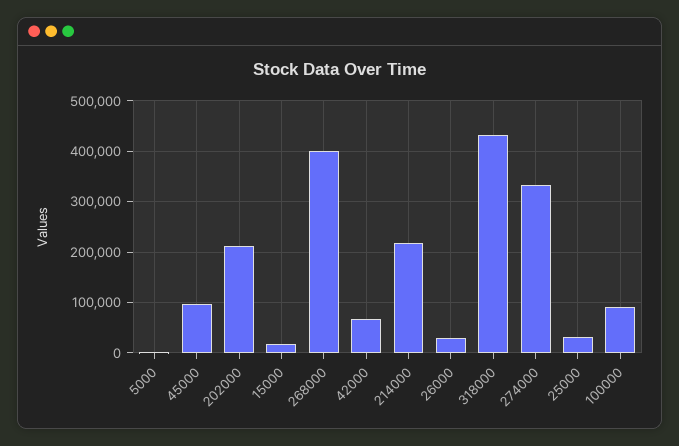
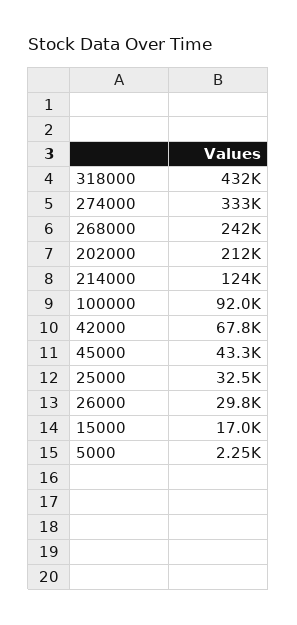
  {
    "5000": 2250,
-   "45000": 100000,
+   "45000": 43300,
    "202000": 212000,
    "15000": 17000,
-   "268000": 400000,
+   "268000": 242000,
    "42000": 67800,
-   "214000": 220000,
+   "214000": 124000,
    "26000": 29800,
    "318000": 432000,
    "274000": 333000,
    "25000": 32500,
    "100000": 92000
  }

